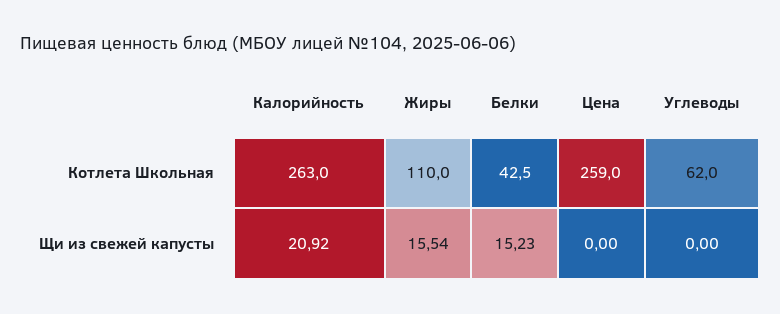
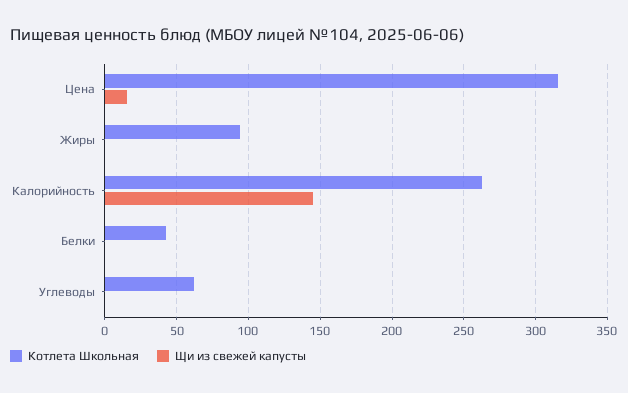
  {
    "Котлета Школьная": {
      "Калорийность": 263,
-     "Жиры": 110,
+     "Жиры": 95,
      "Белки": 42.5,
-     "Цена": 259,
+     "Цена": 315,
      "Углеводы": 62
    },
    "Щи из свежей капусты": {
-     "Калорийность": 20.92,
+     "Калорийность": 145,
-     "Жиры": 15.54,
+     "Жиры": 0,
-     "Белки": 15.23,
+     "Белки": 0,
-     "Цена": 0,
+     "Цена": 15,
      "Углеводы": 0
    }
  }

